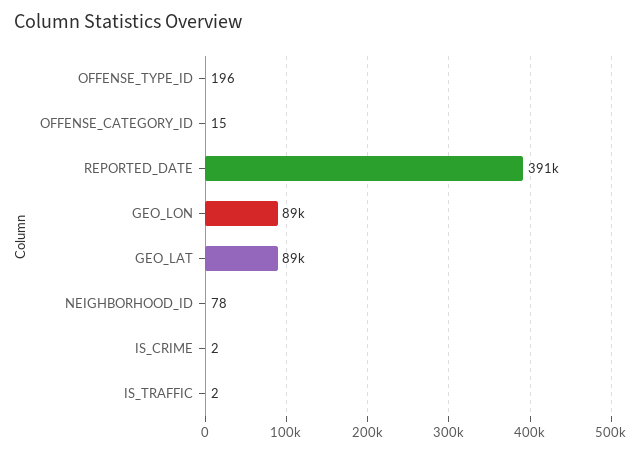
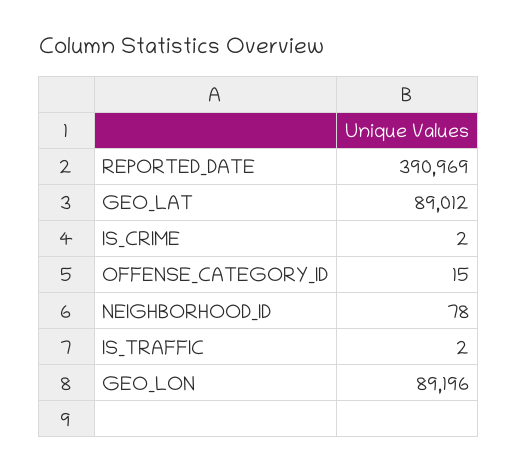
  {
-   "OFFENSE_TYPE_ID": 196,
    "OFFENSE_CATEGORY_ID": 15,
    "REPORTED_DATE": 390969,
    "GEO_LON": 89196,
    "GEO_LAT": 89012,
    "NEIGHBORHOOD_ID": 78,
    "IS_CRIME": 2,
    "IS_TRAFFIC": 2
  }

